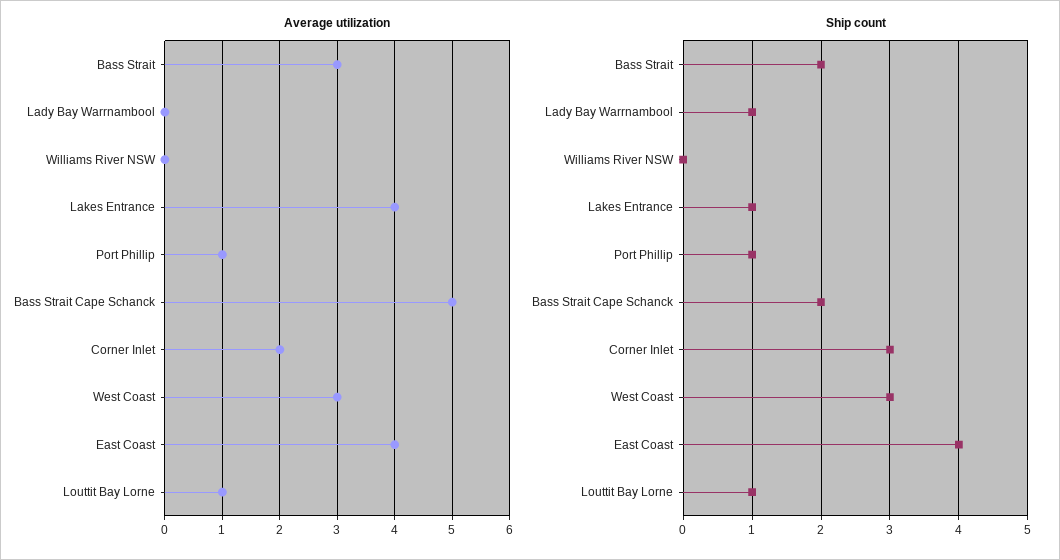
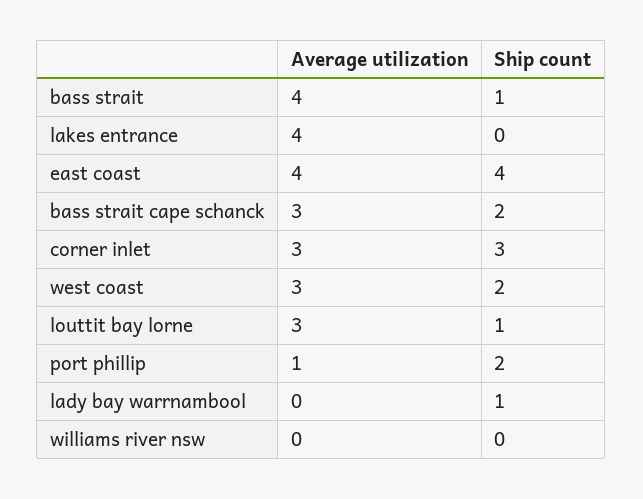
  {
    "Average utilization": {
-     "Bass Strait": 3,
+     "Bass Strait": 4,
      "Lady Bay Warrnambool": 0,
      "Williams River NSW": 0,
      "Lakes Entrance": 4,
      "Port Phillip": 1,
-     "Bass Strait Cape Schanck": 5,
+     "Bass Strait Cape Schanck": 3,
-     "Corner Inlet": 2,
+     "Corner Inlet": 3,
      "West Coast": 3,
      "East Coast": 4,
-     "Louttit Bay Lorne": 1
+     "Louttit Bay Lorne": 3
    },
    "Ship count": {
-     "Bass Strait": 2,
+     "Bass Strait": 1,
      "Lady Bay Warrnambool": 1,
      "Williams River NSW": 0,
-     "Lakes Entrance": 1,
+     "Lakes Entrance": 0,
-     "Port Phillip": 1,
+     "Port Phillip": 2,
      "Bass Strait Cape Schanck": 2,
      "Corner Inlet": 3,
-     "West Coast": 3,
+     "West Coast": 2,
      "East Coast": 4,
      "Louttit Bay Lorne": 1
    }
  }

